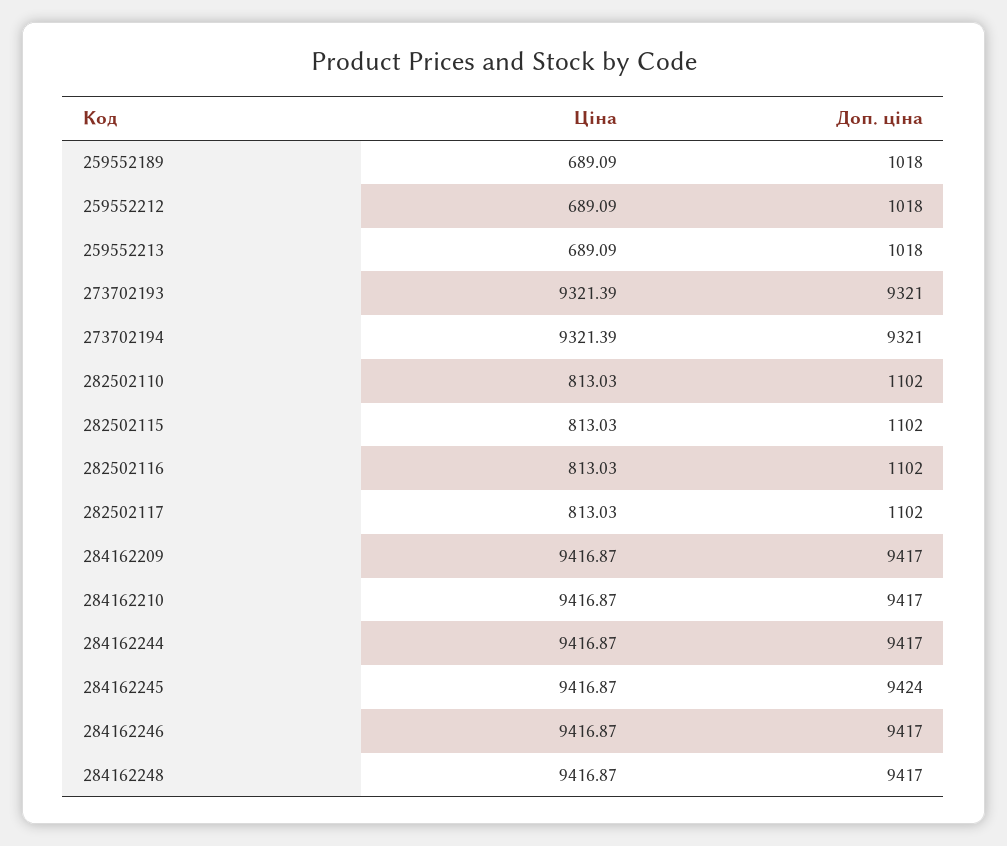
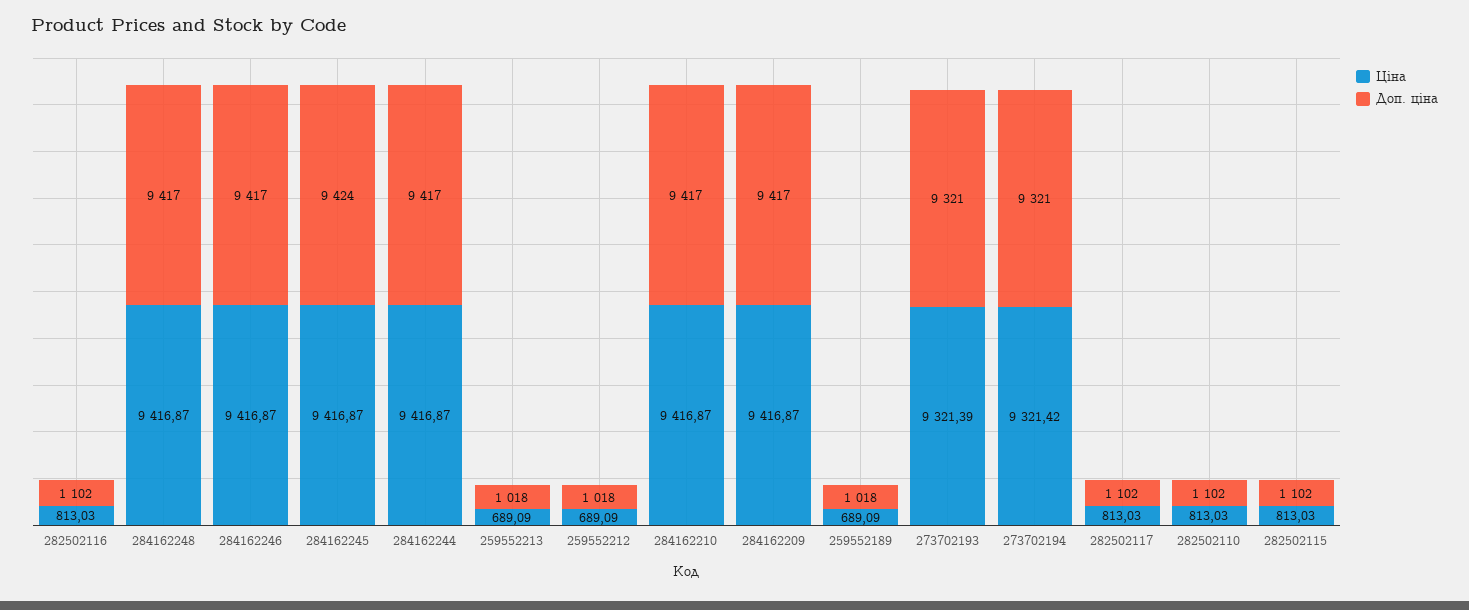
  {
    "Ціна": {
      "259552189": 689.09,
      "259552212": 689.09,
      "259552213": 689.09,
      "273702193": 9321.39,
-     "273702194": 9321.39,
+     "273702194": 9321.42,
      "282502110": 813.03,
      "282502115": 813.03,
      "282502116": 813.03,
      "282502117": 813.03,
      "284162209": 9416.87,
      "284162210": 9416.87,
      "284162244": 9416.87,
      "284162245": 9416.87,
      "284162246": 9416.87,
      "284162248": 9416.87
    },
    "Доп. ціна": {
      "259552189": 1018,
      "259552212": 1018,
      "259552213": 1018,
      "273702193": 9321,
      "273702194": 9321,
      "282502110": 1102,
      "282502115": 1102,
      "282502116": 1102,
      "282502117": 1102,
      "284162209": 9417,
      "284162210": 9417,
      "284162244": 9417,
      "284162245": 9424,
      "284162246": 9417,
      "284162248": 9417
    }
  }

